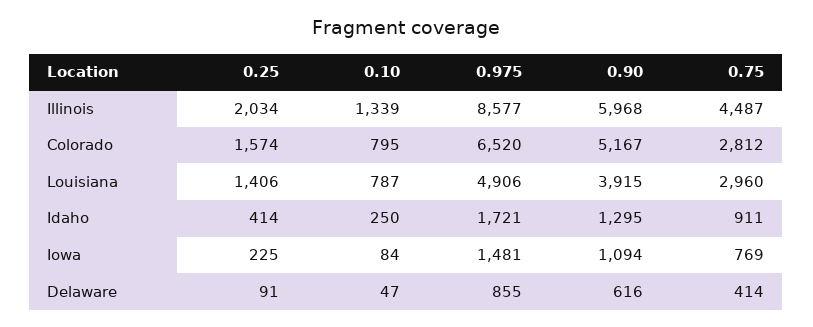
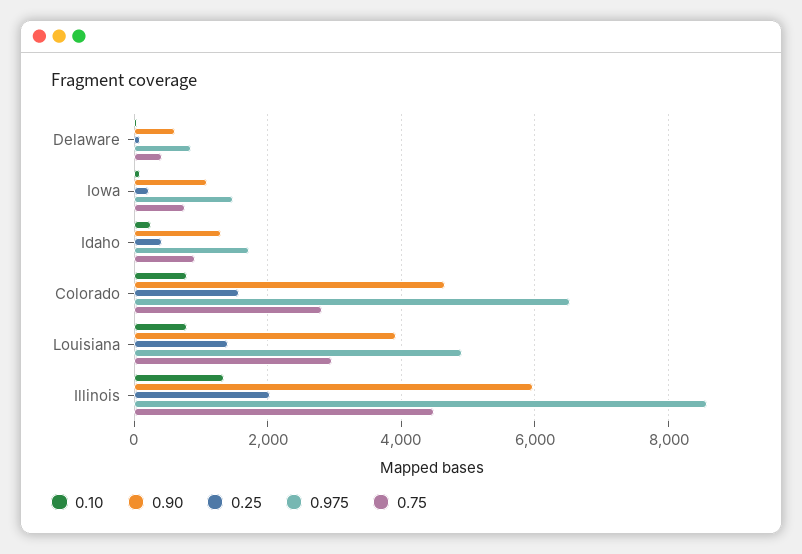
  {
    "0.25": {
      "Illinois": 2034,
      "Colorado": 1574,
      "Louisiana": 1406,
      "Idaho": 414,
      "Iowa": 225,
      "Delaware": 91
    },
    "0.10": {
      "Illinois": 1339,
      "Colorado": 795,
      "Louisiana": 787,
      "Idaho": 250,
      "Iowa": 84,
      "Delaware": 47
    },
    "0.975": {
      "Illinois": 8577,
      "Colorado": 6520,
      "Louisiana": 4906,
      "Idaho": 1721,
      "Iowa": 1481,
      "Delaware": 855
    },
    "0.90": {
      "Illinois": 5968,
-     "Colorado": 5167,
+     "Colorado": 4600,
      "Louisiana": 3915,
      "Idaho": 1295,
      "Iowa": 1094,
      "Delaware": 616
    },
    "0.75": {
      "Illinois": 4487,
      "Colorado": 2812,
      "Louisiana": 2960,
      "Idaho": 911,
      "Iowa": 769,
      "Delaware": 414
    }
  }

